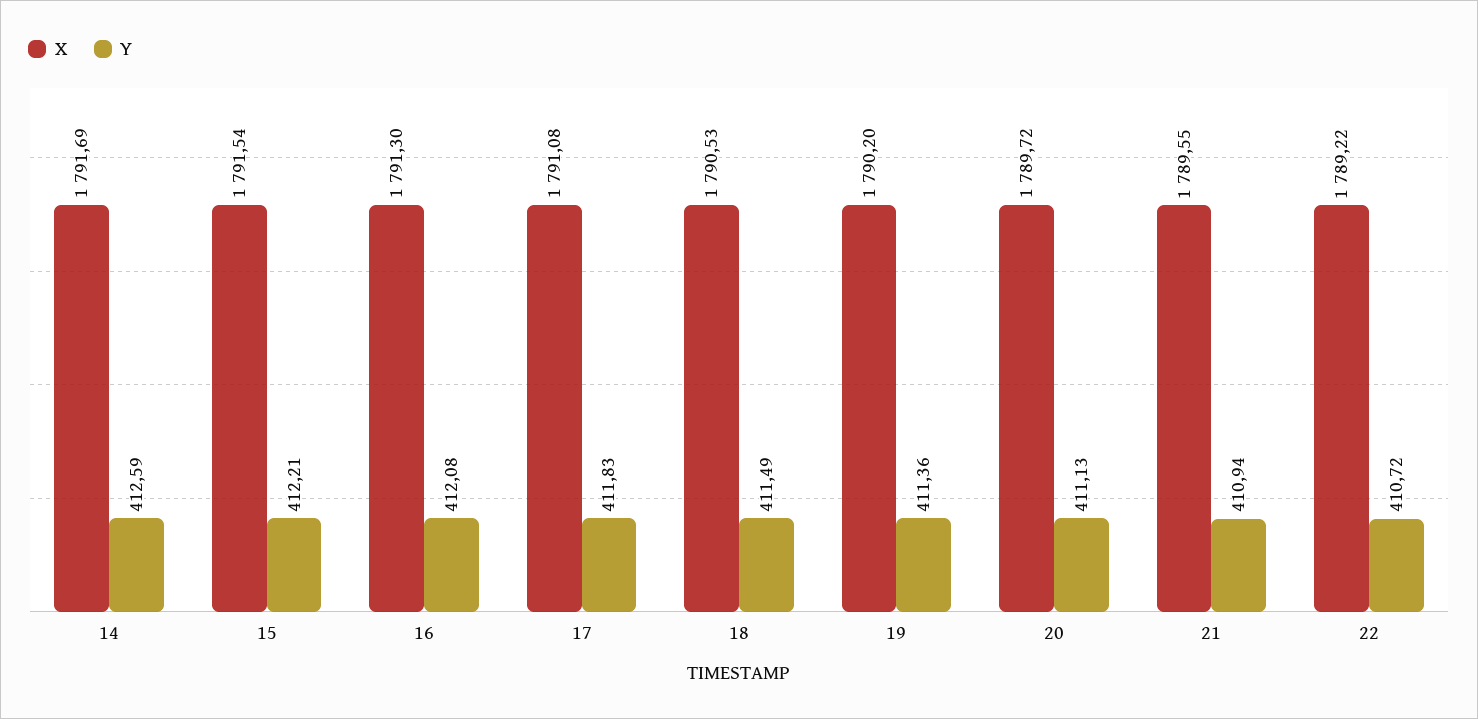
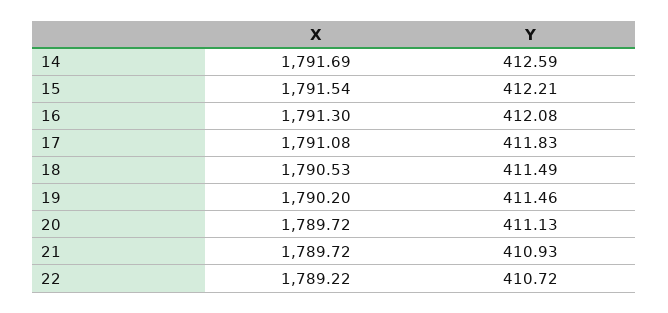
  {
    "X": {
      "14": 1791.69,
      "15": 1791.54,
      "16": 1791.3,
      "17": 1791.08,
      "18": 1790.53,
      "19": 1790.2,
      "20": 1789.72,
-     "21": 1789.55,
+     "21": 1789.72,
      "22": 1789.22
    },
    "Y": {
      "14": 412.59,
      "15": 412.21,
      "16": 412.08,
      "17": 411.83,
      "18": 411.49,
-     "19": 411.36,
+     "19": 411.46,
      "20": 411.13,
-     "21": 410.94,
+     "21": 410.93,
      "22": 410.72
    }
  }

